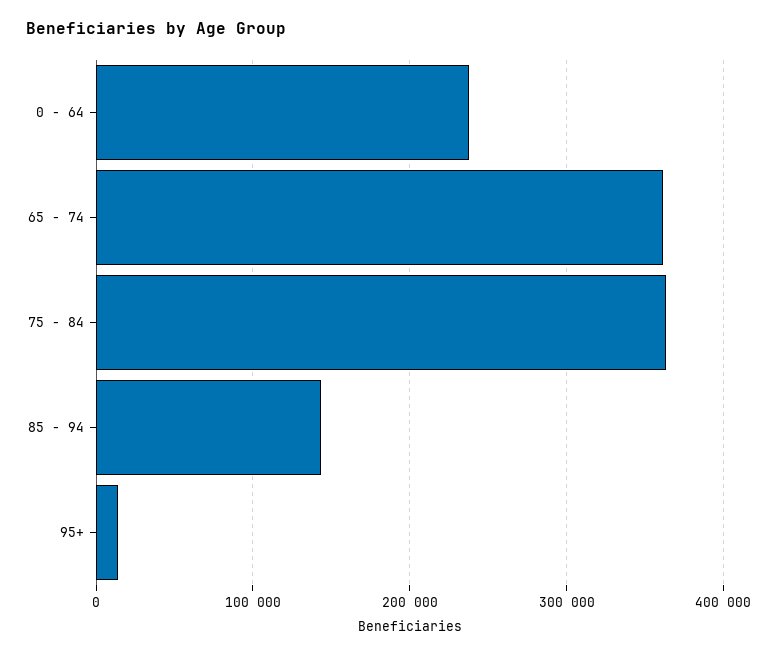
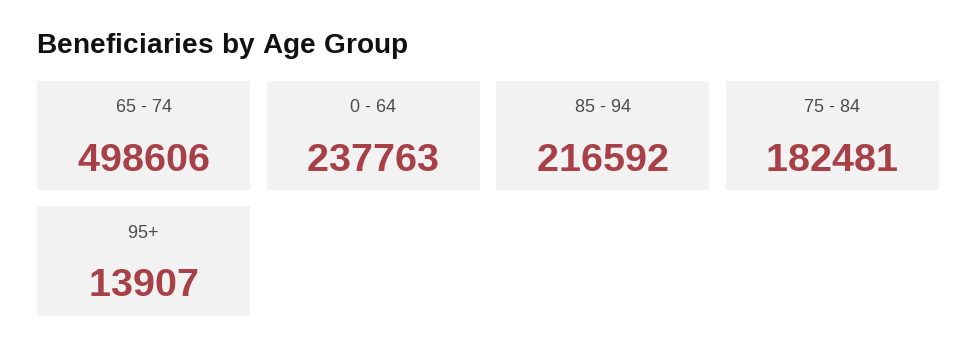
  {
    "0 - 64": 237763,
-   "65 - 74": 360000,
+   "65 - 74": 498606,
-   "75 - 84": 360000,
+   "75 - 84": 182481,
-   "85 - 94": 140000,
+   "85 - 94": 216592,
    "95+": 13907
  }

